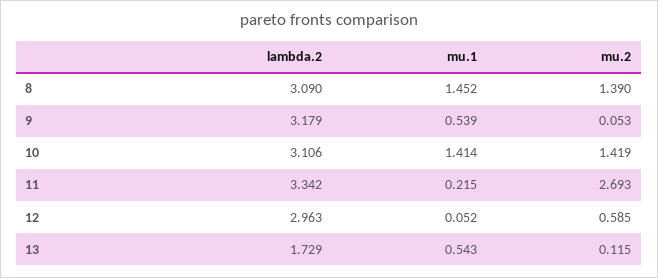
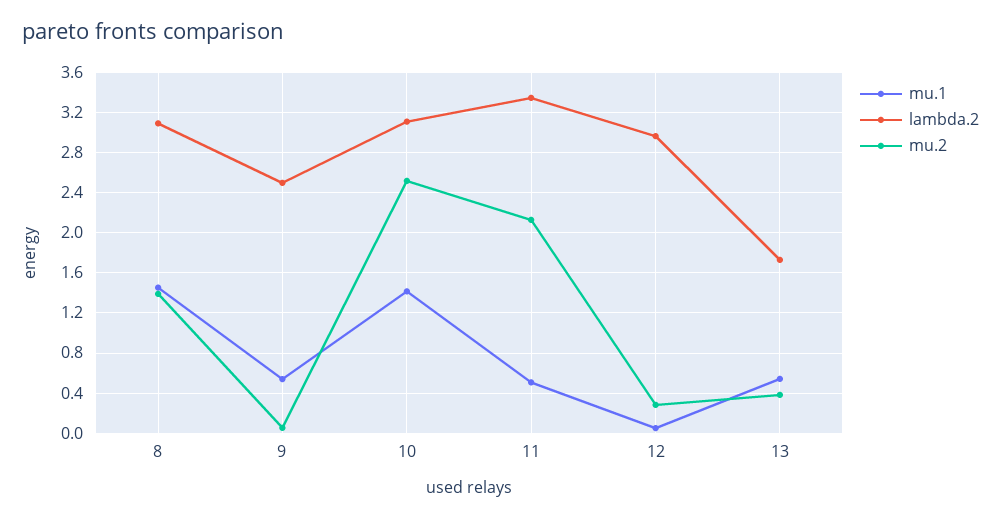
  {
    "lambda.2": {
      "8": 3.09,
-     "9": 3.179,
+     "9": 2.5,
      "10": 3.106,
      "11": 3.342,
      "12": 2.963,
      "13": 1.729
    },
    "mu.1": {
      "8": 1.452,
      "9": 0.539,
      "10": 1.414,
-     "11": 0.215,
+     "11": 0.5,
      "12": 0.052,
      "13": 0.543
    },
    "mu.2": {
      "8": 1.39,
      "9": 0.053,
-     "10": 1.419,
+     "10": 2.5,
-     "11": 2.693,
+     "11": 2.1,
-     "12": 0.585,
+     "12": 0.3,
-     "13": 0.115
+     "13": 0.4
    }
  }

